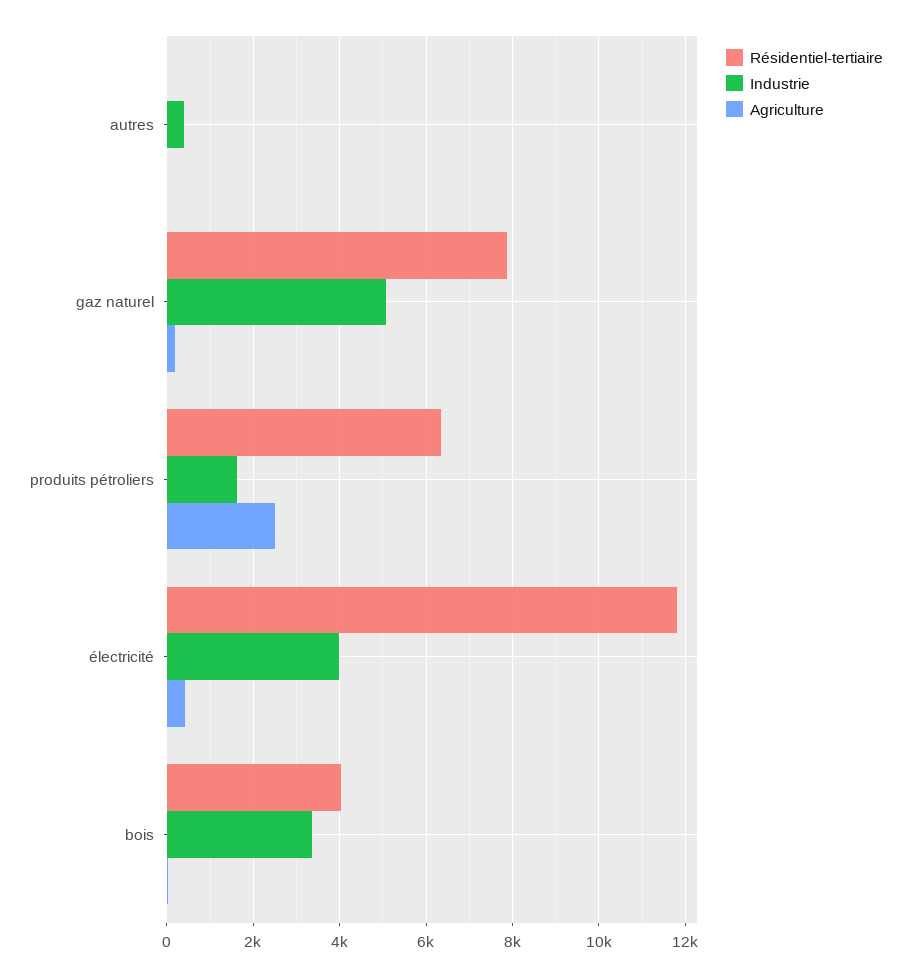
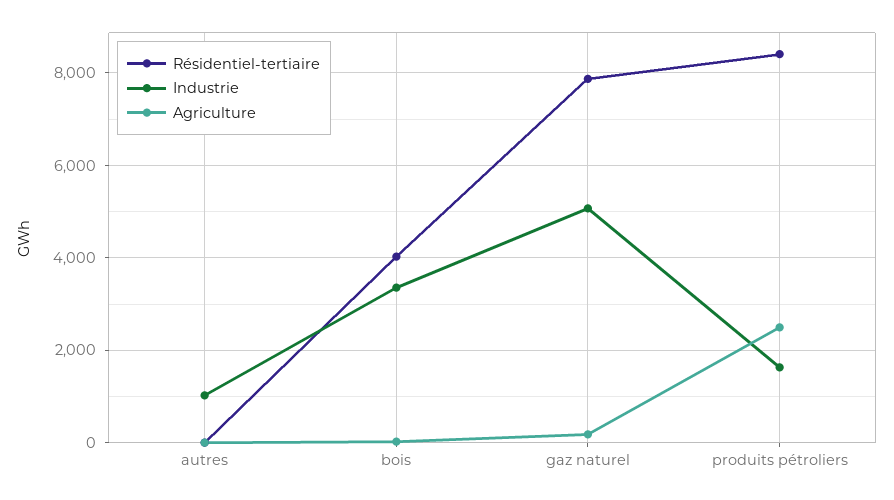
  {
    "Résidentiel-tertiaire": {
      "autres": 0,
      "gaz naturel": 7800,
-     "produits pétroliers": 6400,
+     "produits pétroliers": 8400,
-     "électricité": 11800,
      "bois": 4000
    },
    "Industrie": {
-     "autres": 400,
+     "autres": 1000,
      "gaz naturel": 5000,
      "produits pétroliers": 1600,
-     "électricité": 4000,
      "bois": 3400
    },
    "Agriculture": {
      "autres": 0,
      "gaz naturel": 200,
      "produits pétroliers": 2400,
-     "électricité": 400,
      "bois": 0
    }
  }

